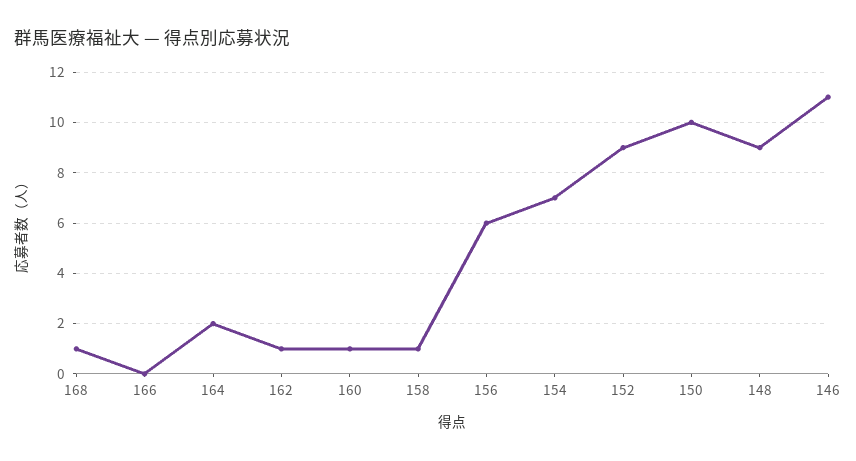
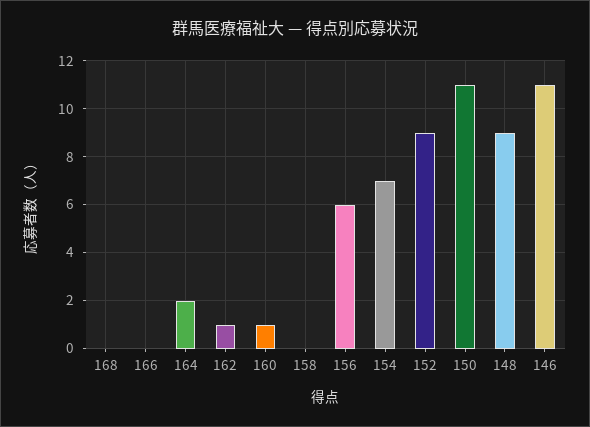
  {
-   "168": 1,
+   "168": 0,
    "166": 0,
    "164": 2,
    "162": 1,
    "160": 1,
-   "158": 1,
+   "158": 0,
    "156": 6,
    "154": 7,
    "152": 9,
-   "150": 10,
+   "150": 11,
    "148": 9,
    "146": 11
  }

